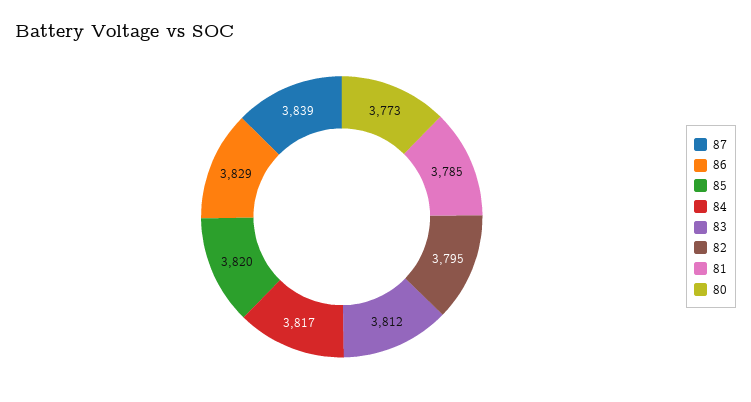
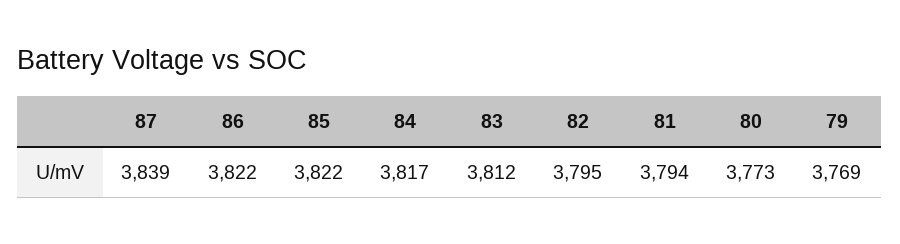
  {
    "87": 3839,
-   "86": 3829,
+   "86": 3822,
-   "85": 3820,
+   "85": 3822,
    "84": 3817,
    "83": 3812,
    "82": 3795,
-   "81": 3785,
+   "81": 3794,
-   "80": 3773
+   "80": 3773,
+   "79": 3769
  }

